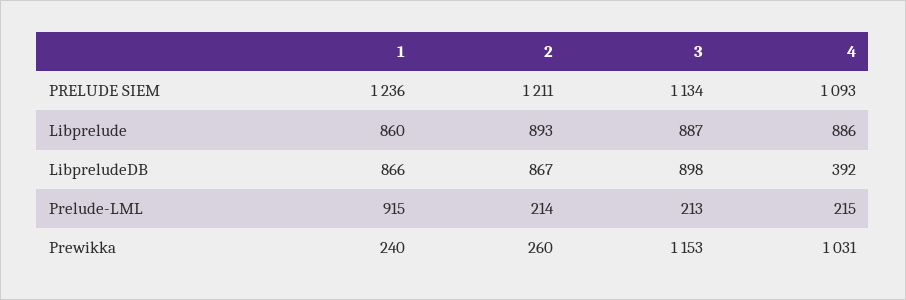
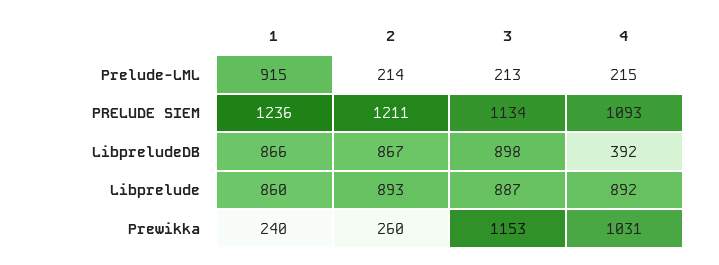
  {
    "1": {
      "PRELUDE SIEM": 1236,
      "Libprelude": 860,
      "LibpreludeDB": 866,
      "Prelude-LML": 915,
      "Prewikka": 240
    },
    "2": {
      "PRELUDE SIEM": 1211,
      "Libprelude": 893,
      "LibpreludeDB": 867,
      "Prelude-LML": 214,
      "Prewikka": 260
    },
    "3": {
      "PRELUDE SIEM": 1134,
      "Libprelude": 887,
      "LibpreludeDB": 898,
      "Prelude-LML": 213,
      "Prewikka": 1153
    },
    "4": {
      "PRELUDE SIEM": 1093,
-     "Libprelude": 886,
+     "Libprelude": 892,
      "LibpreludeDB": 392,
      "Prelude-LML": 215,
      "Prewikka": 1031
    }
  }

